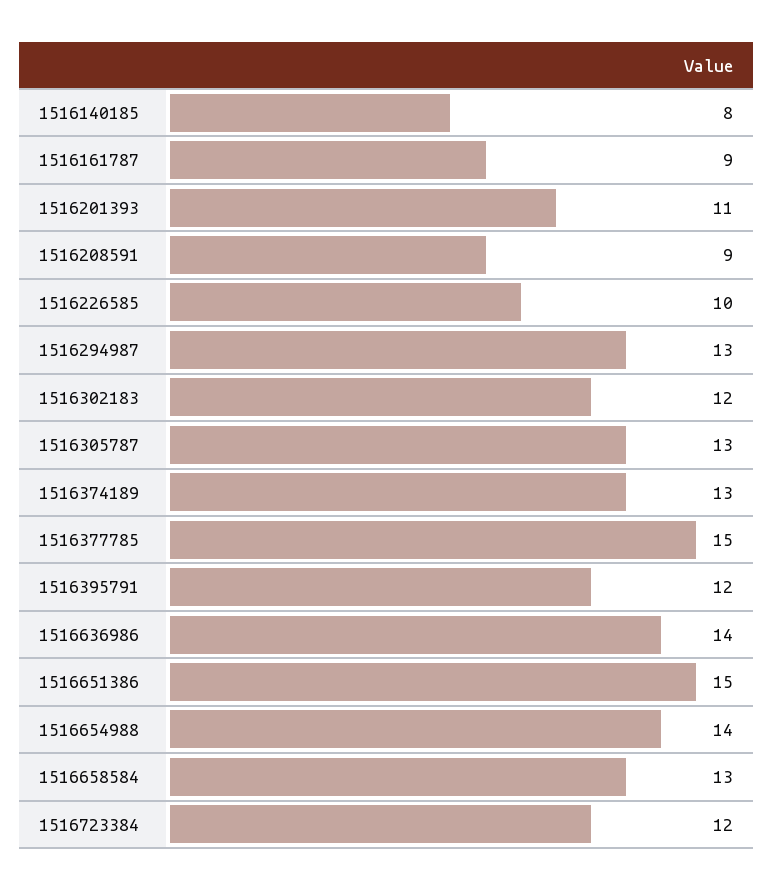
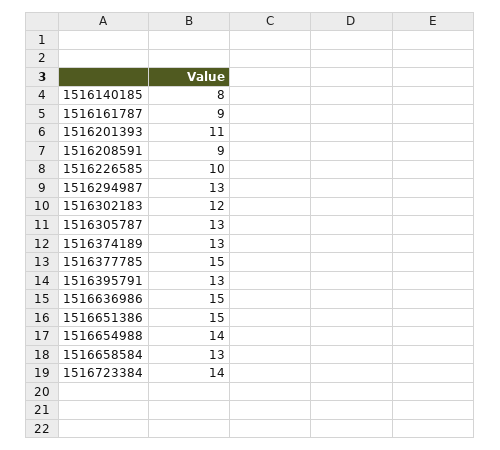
  {
    "1516140185": 8,
    "1516161787": 9,
    "1516201393": 11,
    "1516208591": 9,
    "1516226585": 10,
    "1516294987": 13,
    "1516302183": 12,
    "1516305787": 13,
    "1516374189": 13,
    "1516377785": 15,
-   "1516395791": 12,
+   "1516395791": 13,
-   "1516636986": 14,
+   "1516636986": 15,
    "1516651386": 15,
    "1516654988": 14,
    "1516658584": 13,
-   "1516723384": 12
+   "1516723384": 14
  }

